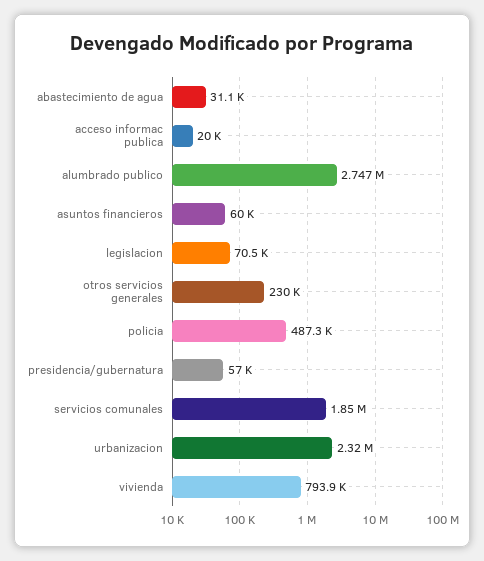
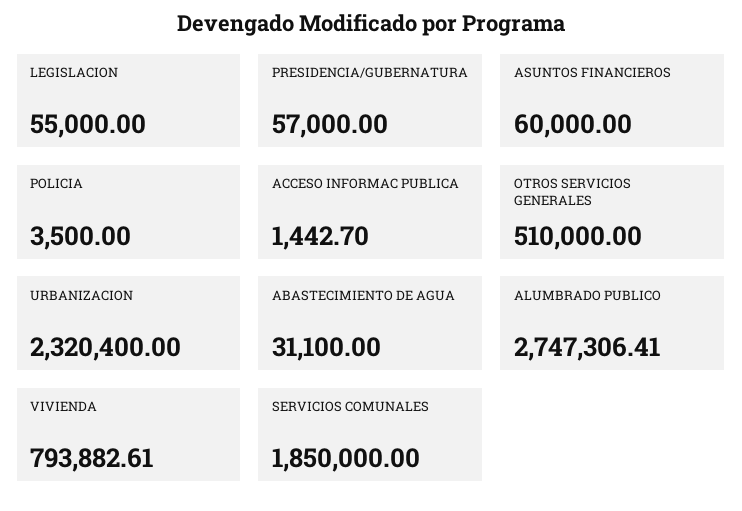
  {
    "abastecimiento de agua": 31100,
-   "acceso informac publica": 20000,
+   "acceso informac publica": 1442.7,
    "alumbrado publico": 2747306.41,
    "asuntos financieros": 60000,
-   "legislacion": 70500,
+   "legislacion": 55000,
-   "otros servicios generales": 230000,
+   "otros servicios generales": 510000,
-   "policia": 487300,
+   "policia": 3500,
    "presidencia/gubernatura": 57000,
    "servicios comunales": 1850000,
    "urbanizacion": 2320400,
    "vivienda": 793882.61
  }

